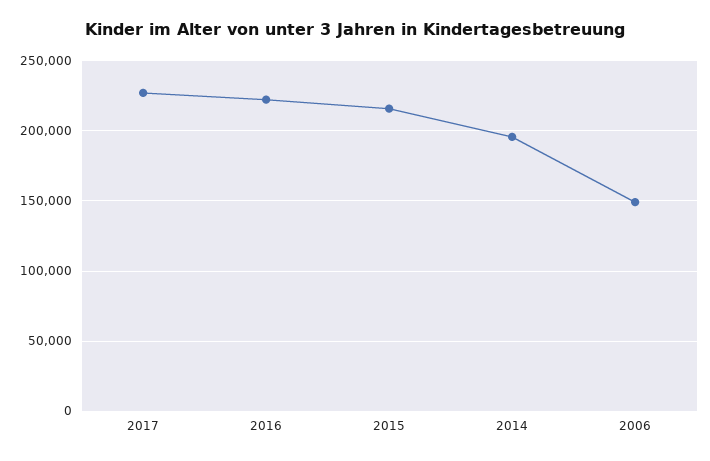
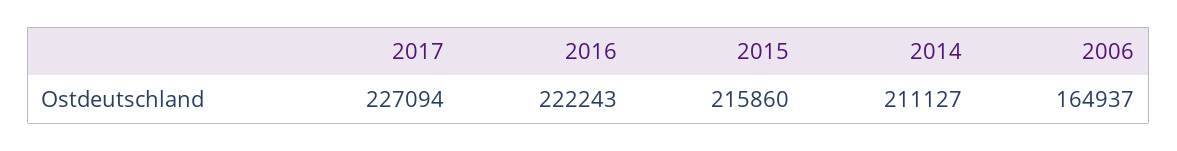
  {
    "2017": 227094,
    "2016": 222243,
    "2015": 215860,
-   "2014": 195000,
+   "2014": 211127,
-   "2006": 150000
+   "2006": 164937
  }

